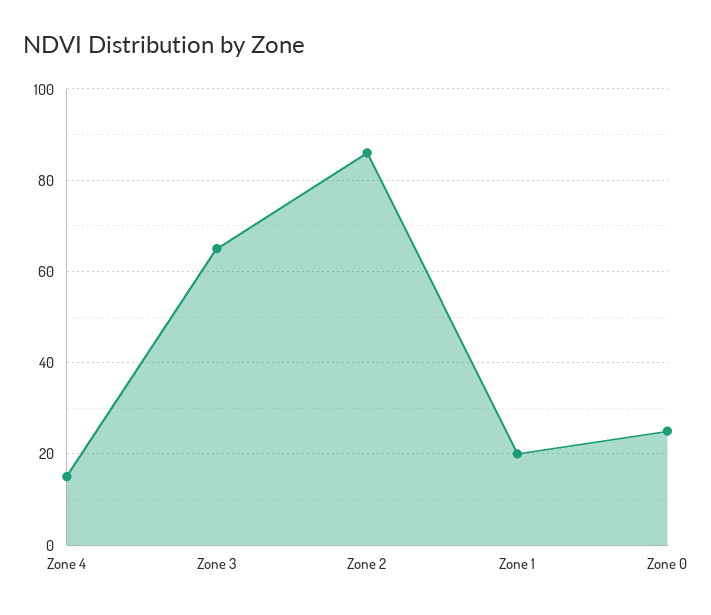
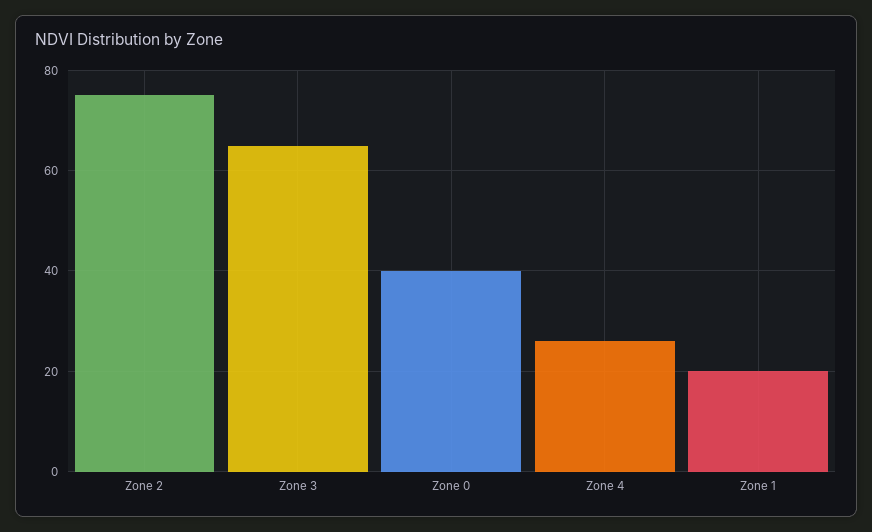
  {
-   "Zone 4": 15,
+   "Zone 4": 25,
    "Zone 3": 65,
-   "Zone 2": 85,
+   "Zone 2": 75,
    "Zone 1": 20,
-   "Zone 0": 25
+   "Zone 0": 40
  }

